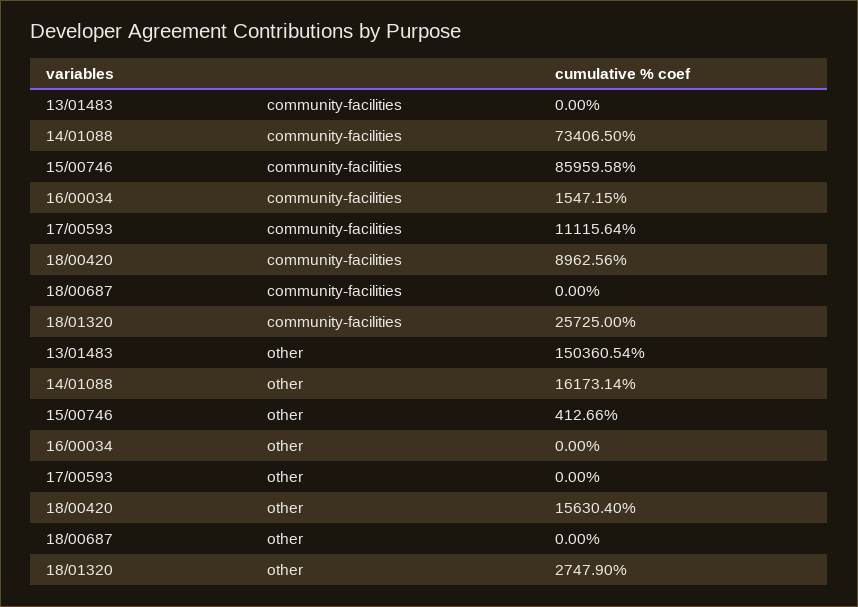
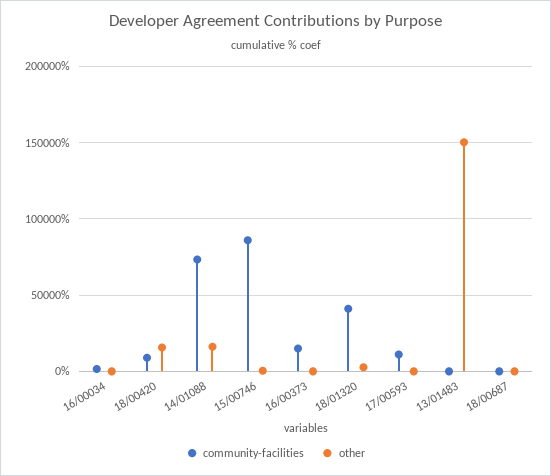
  {
    "community-facilities": {
      "13/01483": 0,
      "14/01088": 73406.5,
      "15/00746": 85959.58,
      "16/00034": 1547.15,
      "17/00593": 11115.64,
      "18/00420": 8962.56,
      "18/00687": 0,
-     "18/01320": 25725
+     "18/01320": 40000,
+     "16/00373": 15000
    },
    "other": {
      "13/01483": 150360.54,
      "14/01088": 16173.14,
      "15/00746": 412.66,
      "16/00034": 0,
      "17/00593": 0,
      "18/00420": 15630.4,
      "18/00687": 0,
-     "18/01320": 2747.9
+     "18/01320": 2747.9,
+     "16/00373": 0
    }
  }

